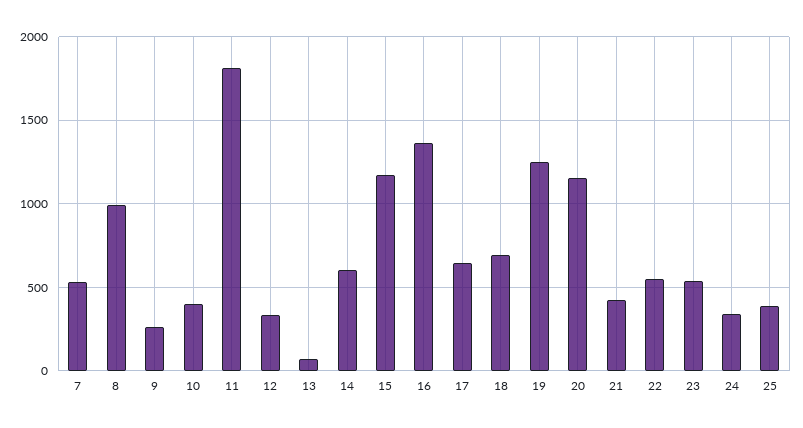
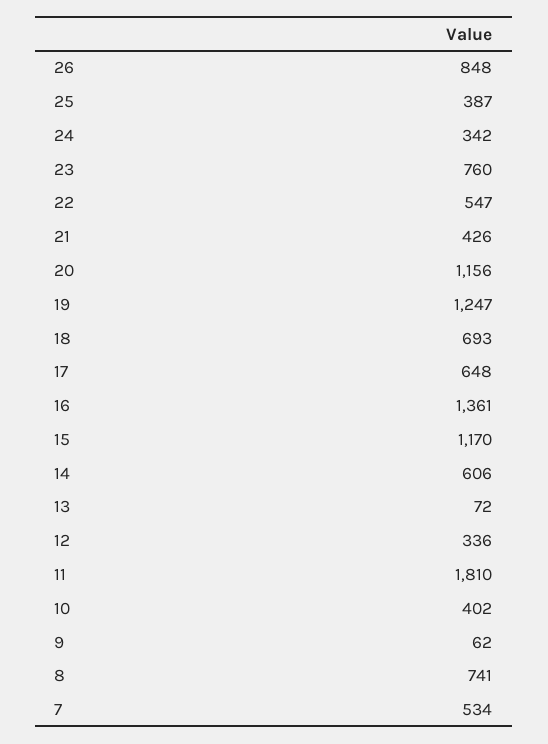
  {
    "7": 534,
-   "8": 1000,
+   "8": 741,
-   "9": 250,
+   "9": 62,
    "10": 402,
    "11": 1810,
    "12": 336,
    "13": 72,
    "14": 606,
    "15": 1170,
    "16": 1361,
    "17": 648,
    "18": 693,
    "19": 1247,
    "20": 1156,
    "21": 426,
    "22": 547,
-   "23": 550,
+   "23": 760,
    "24": 342,
-   "25": 387
+   "25": 387,
+   "26": 848
  }

